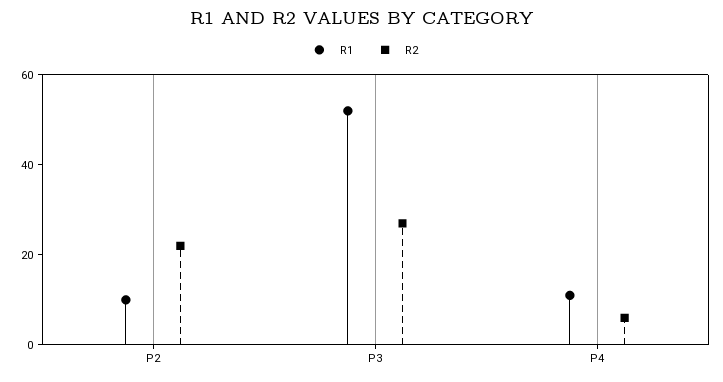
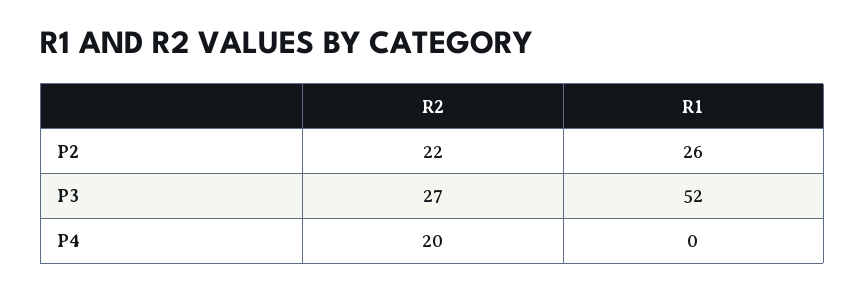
  {
    "R1": {
-     "P2": 10,
+     "P2": 26,
      "P3": 52,
-     "P4": 10
+     "P4": 0
    },
    "R2": {
      "P2": 22,
      "P3": 27,
-     "P4": 5
+     "P4": 20
    }
  }

